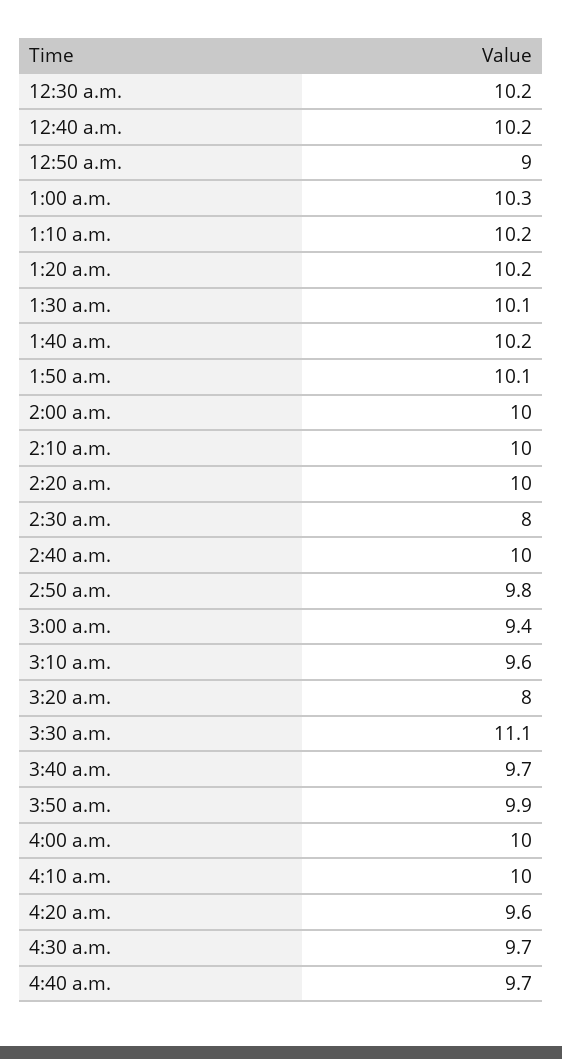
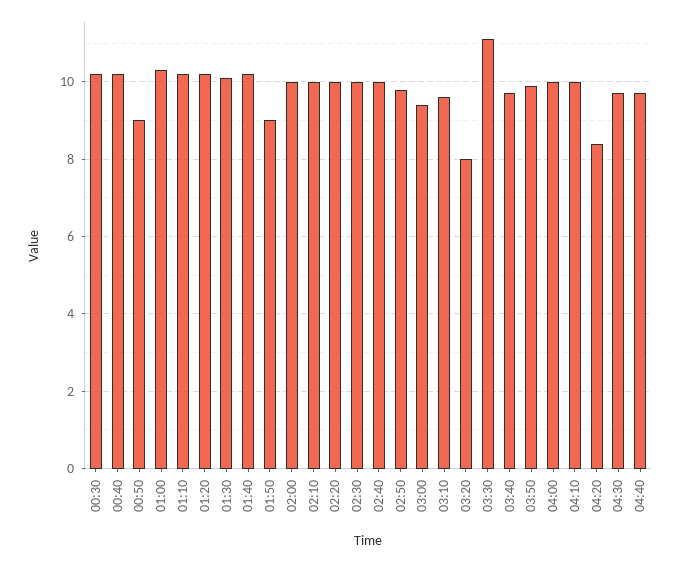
  {
    "12:30 a.m.": 10.2,
    "12:40 a.m.": 10.2,
    "12:50 a.m.": 9,
    "1:00 a.m.": 10.3,
    "1:10 a.m.": 10.2,
    "1:20 a.m.": 10.2,
    "1:30 a.m.": 10.1,
    "1:40 a.m.": 10.2,
-   "1:50 a.m.": 10.1,
+   "1:50 a.m.": 9,
    "2:00 a.m.": 10,
    "2:10 a.m.": 10,
    "2:20 a.m.": 10,
-   "2:30 a.m.": 8,
+   "2:30 a.m.": 10,
    "2:40 a.m.": 10,
    "2:50 a.m.": 9.8,
    "3:00 a.m.": 9.4,
    "3:10 a.m.": 9.6,
    "3:20 a.m.": 8,
    "3:30 a.m.": 11.1,
    "3:40 a.m.": 9.7,
    "3:50 a.m.": 9.9,
    "4:00 a.m.": 10,
    "4:10 a.m.": 10,
-   "4:20 a.m.": 9.6,
+   "4:20 a.m.": 8.5,
    "4:30 a.m.": 9.7,
    "4:40 a.m.": 9.7
  }

